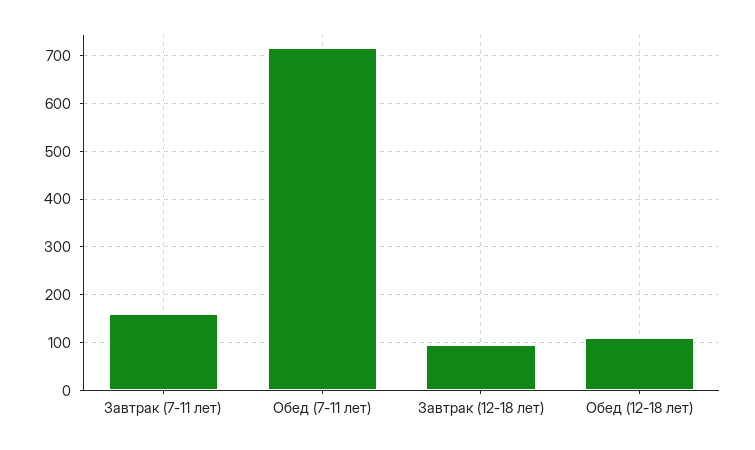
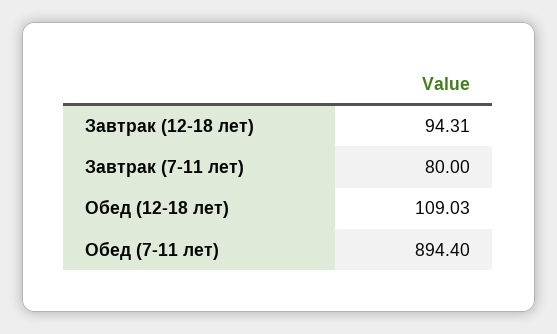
  {
-   "Завтрак (7-11 лет)": 160,
+   "Завтрак (7-11 лет)": 80,
-   "Обед (7-11 лет)": 720,
+   "Обед (7-11 лет)": 894.4,
    "Завтрак (12-18 лет)": 94.31,
    "Обед (12-18 лет)": 109.03
  }

